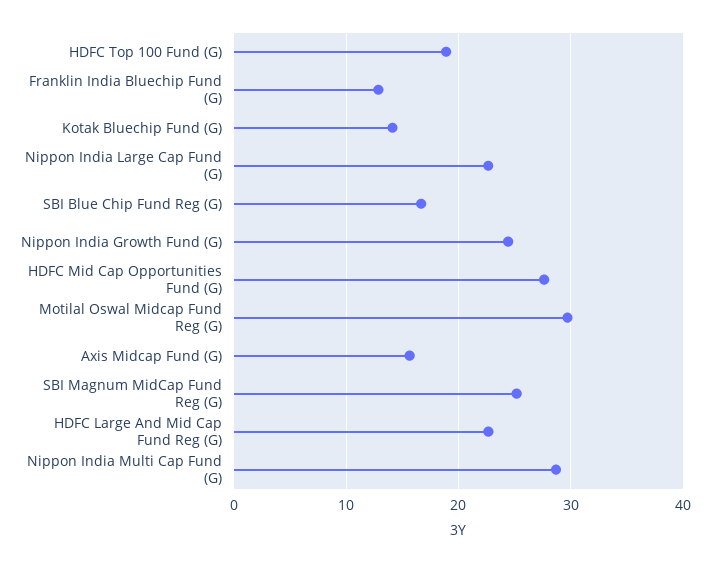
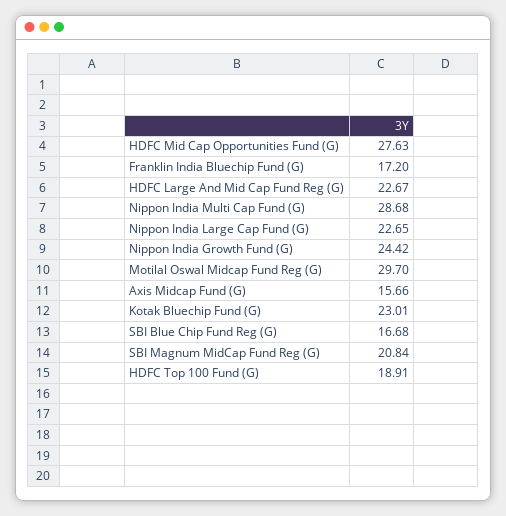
  {
    "HDFC Top 100 Fund (G)": 18.91,
-   "Franklin India Bluechip Fund (G)": 13,
+   "Franklin India Bluechip Fund (G)": 17.2,
-   "Kotak Bluechip Fund (G)": 14,
+   "Kotak Bluechip Fund (G)": 23.01,
    "Nippon India Large Cap Fund (G)": 22.65,
    "SBI Blue Chip Fund Reg (G)": 16.68,
    "Nippon India Growth Fund (G)": 24.42,
    "HDFC Mid Cap Opportunities Fund (G)": 27.63,
    "Motilal Oswal Midcap Fund Reg (G)": 29.7,
    "Axis Midcap Fund (G)": 15.66,
-   "SBI Magnum MidCap Fund Reg (G)": 25,
+   "SBI Magnum MidCap Fund Reg (G)": 20.84,
    "HDFC Large And Mid Cap Fund Reg (G)": 22.67,
    "Nippon India Multi Cap Fund (G)": 28.68
  }

